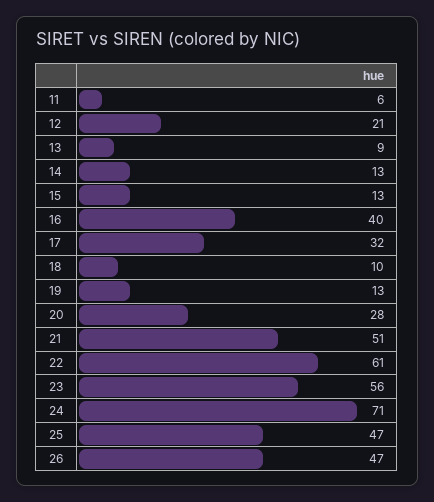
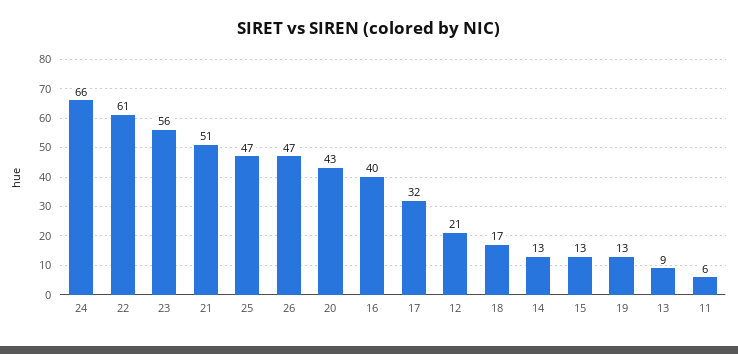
  {
    "11": 6,
    "12": 21,
    "13": 9,
    "14": 13,
    "15": 13,
    "16": 40,
    "17": 32,
-   "18": 10,
+   "18": 17,
    "19": 13,
-   "20": 28,
+   "20": 43,
    "21": 51,
    "22": 61,
    "23": 56,
-   "24": 71,
+   "24": 66,
    "25": 47,
    "26": 47
  }

